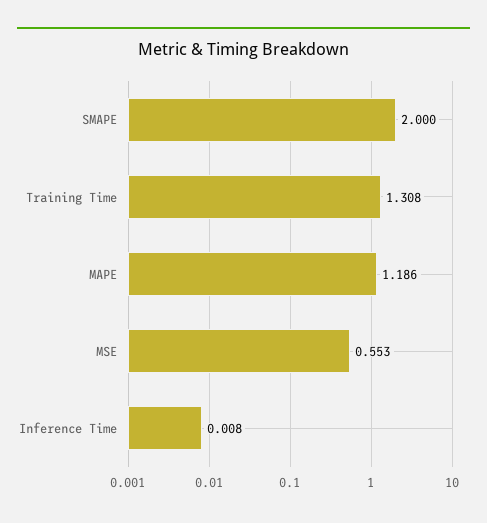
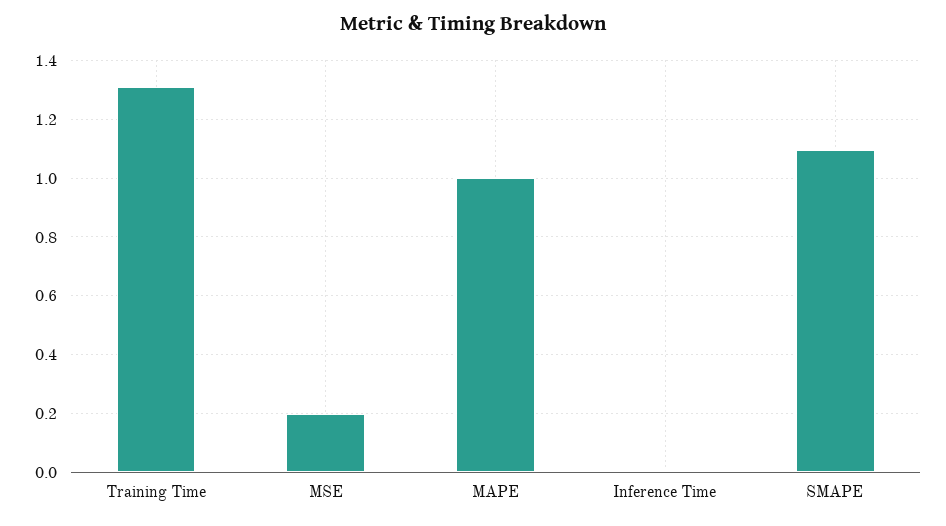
  {
-   "SMAPE": 2,
+   "SMAPE": 1.1,
    "Training Time": 1.308,
-   "MAPE": 1.186,
+   "MAPE": 1,
-   "MSE": 0.553,
+   "MSE": 0.2,
    "Inference Time": 0.008
  }

